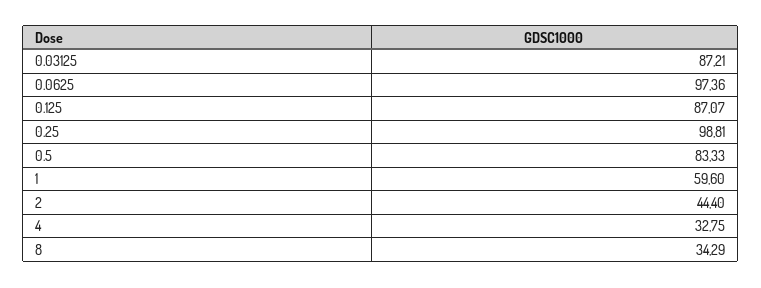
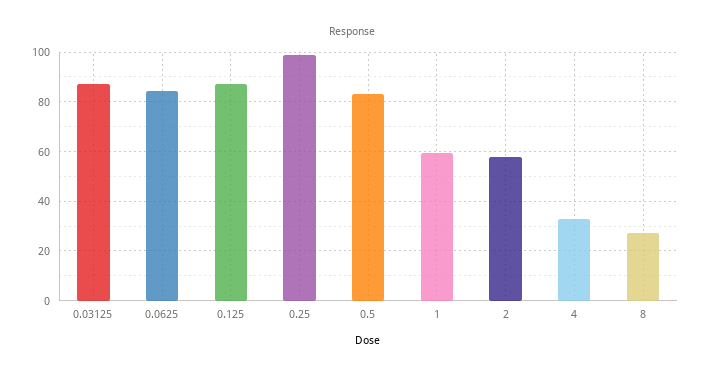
  {
    "0.03125": 87.21,
-   "0.0625": 97.36,
+   "0.0625": 85,
    "0.125": 87.07,
    "0.25": 98.81,
    "0.5": 83.33,
    "1": 59.6,
-   "2": 44.4,
+   "2": 57.5,
    "4": 32.75,
-   "8": 34.29
+   "8": 27.5
  }

